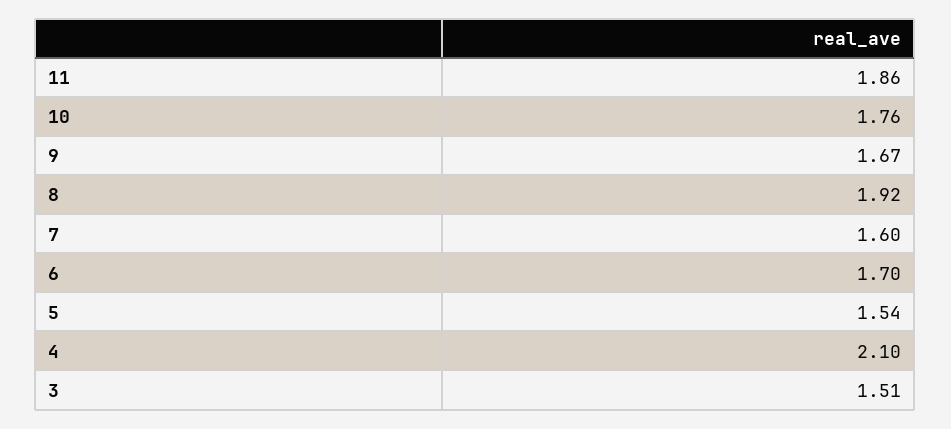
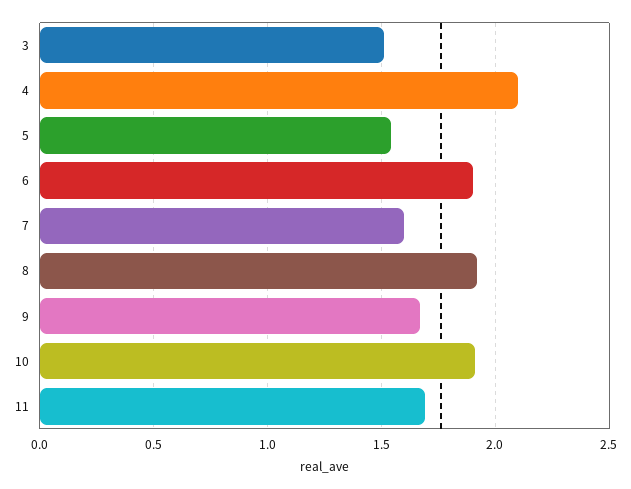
  {
-   "11": 1.86,
+   "11": 1.7,
-   "10": 1.76,
+   "10": 1.9,
    "9": 1.67,
    "8": 1.92,
    "7": 1.6,
-   "6": 1.7,
+   "6": 1.9,
    "5": 1.54,
    "4": 2.1,
    "3": 1.51
  }

